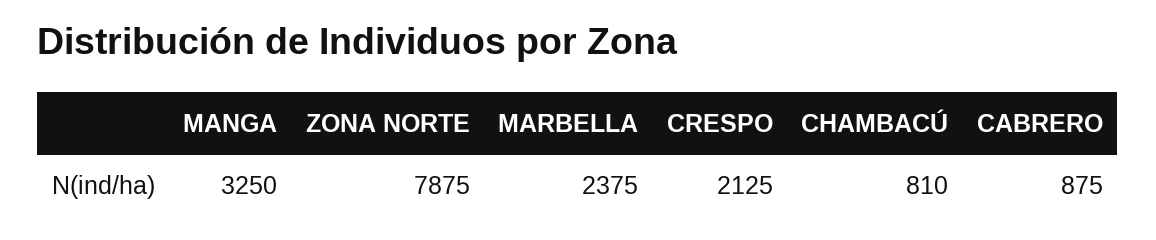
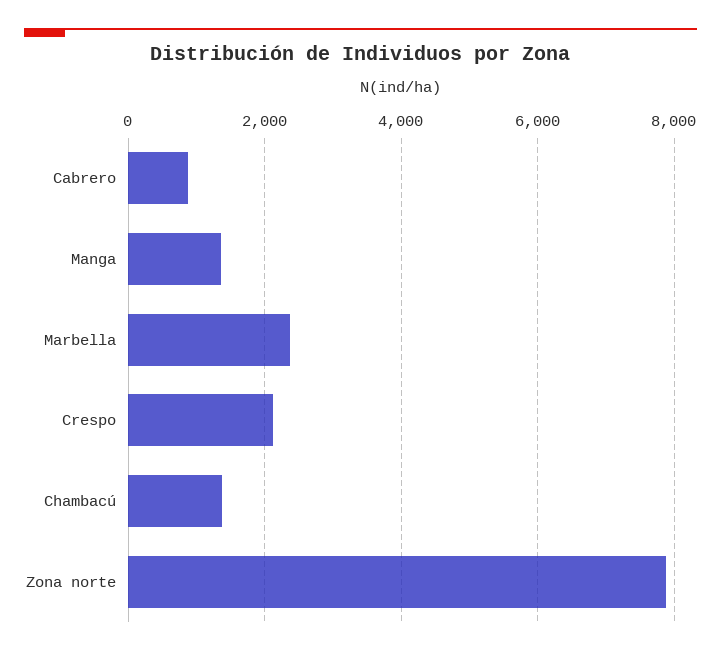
  {
-   "MANGA": 3250,
+   "MANGA": 1400,
    "ZONA NORTE": 7875,
    "MARBELLA": 2375,
    "CRESPO": 2125,
-   "CHAMBACÚ": 810,
+   "CHAMBACÚ": 1400,
    "CABRERO": 875
  }

